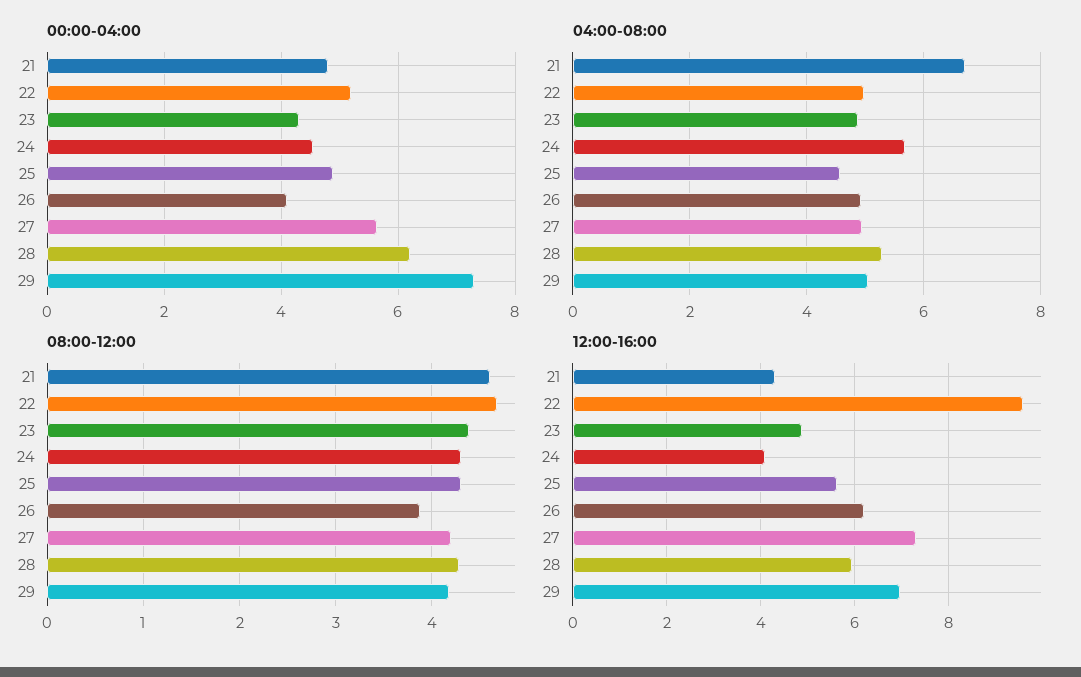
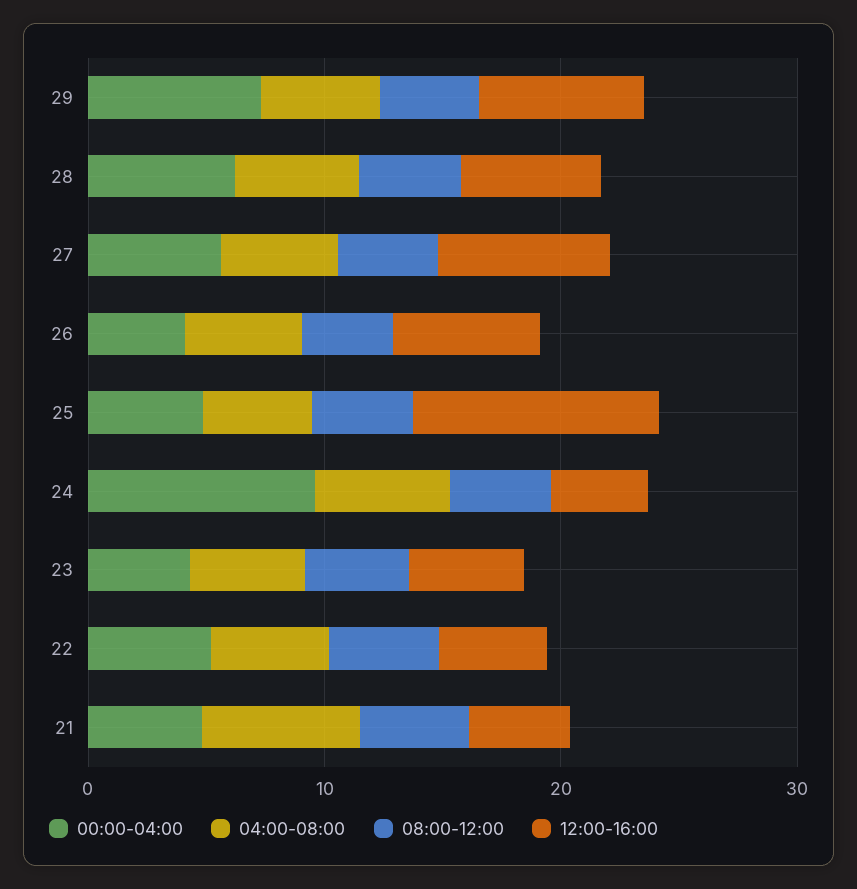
  {
    "00:00-04:00": {
      "21": 4.8,
      "22": 5.2,
      "23": 4.4,
-     "24": 4.6,
+     "24": 10,
      "25": 4.8,
      "26": 4.2,
      "27": 5.6,
      "28": 6.2,
      "29": 7.4
    },
    "04:00-08:00": {
      "21": 6.8,
      "22": 5,
      "23": 4.8,
      "24": 5.6,
      "25": 4.6,
      "26": 5,
      "27": 5,
      "28": 5.2,
      "29": 5
    },
    "08:00-12:00": {
      "21": 4.6,
      "22": 4.7,
      "23": 4.4,
      "24": 4.3,
      "25": 4.3,
      "26": 3.9,
      "27": 4.2,
      "28": 4.3,
      "29": 4.2
    },
    "12:00-16:00": {
      "21": 4.4,
-     "22": 9.6,
+     "22": 4,
      "23": 4.8,
      "24": 4.2,
-     "25": 5.6,
+     "25": 10,
      "26": 6.2,
      "27": 7.4,
      "28": 6,
      "29": 7
    }
  }

